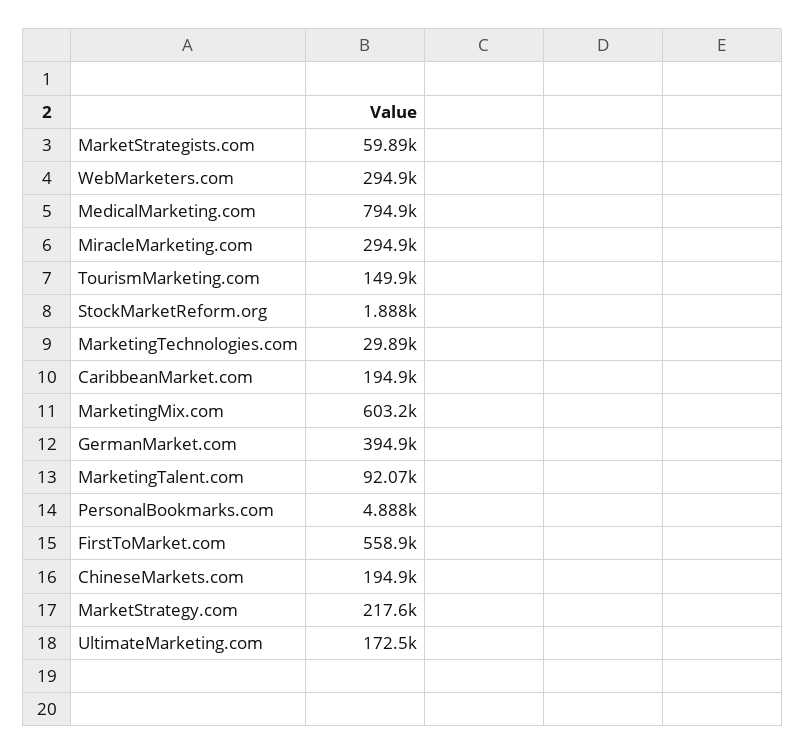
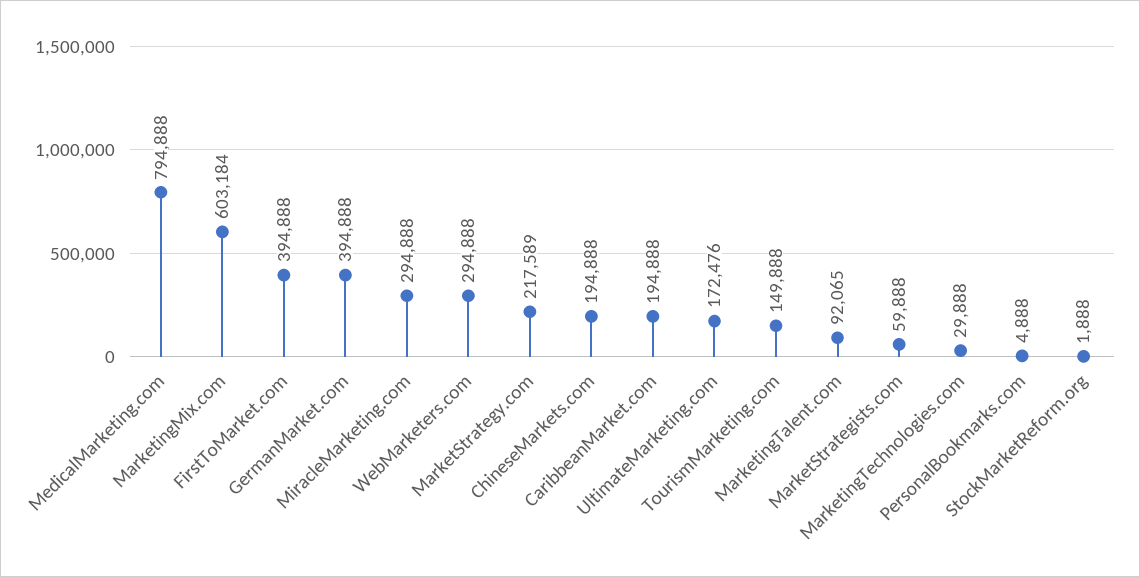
  {
    "MarketStrategists.com": 59888,
    "WebMarketers.com": 294888,
    "MedicalMarketing.com": 794888,
    "MiracleMarketing.com": 294888,
    "TourismMarketing.com": 149888,
    "StockMarketReform.org": 1888,
    "MarketingTechnologies.com": 29888,
    "CaribbeanMarket.com": 194888,
    "MarketingMix.com": 603184,
    "GermanMarket.com": 394888,
    "MarketingTalent.com": 92065,
    "PersonalBookmarks.com": 4888,
-   "FirstToMarket.com": 558900,
+   "FirstToMarket.com": 394888,
    "ChineseMarkets.com": 194888,
    "MarketStrategy.com": 217589,
    "UltimateMarketing.com": 172476
  }

